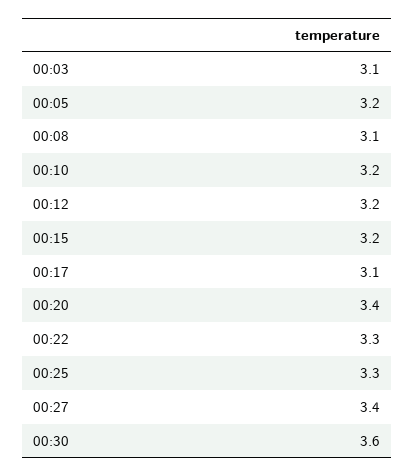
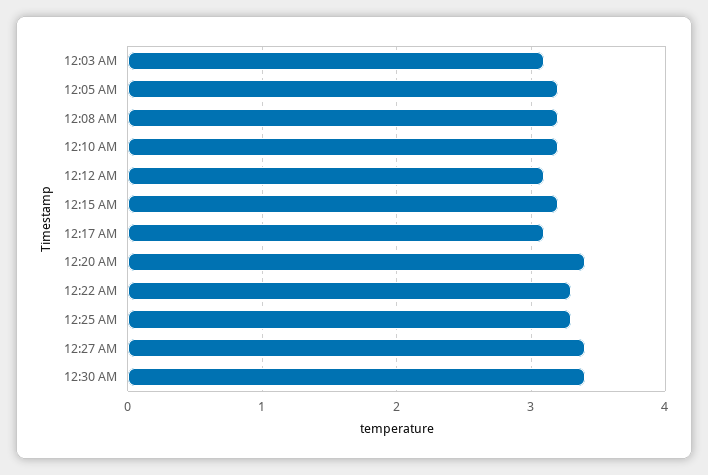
  {
    "00:03": 3.1,
    "00:05": 3.2,
-   "00:08": 3.1,
+   "00:08": 3.2,
    "00:10": 3.2,
-   "00:12": 3.2,
+   "00:12": 3.1,
    "00:15": 3.2,
    "00:17": 3.1,
    "00:20": 3.4,
    "00:22": 3.3,
    "00:25": 3.3,
    "00:27": 3.4,
-   "00:30": 3.6
+   "00:30": 3.4
  }

